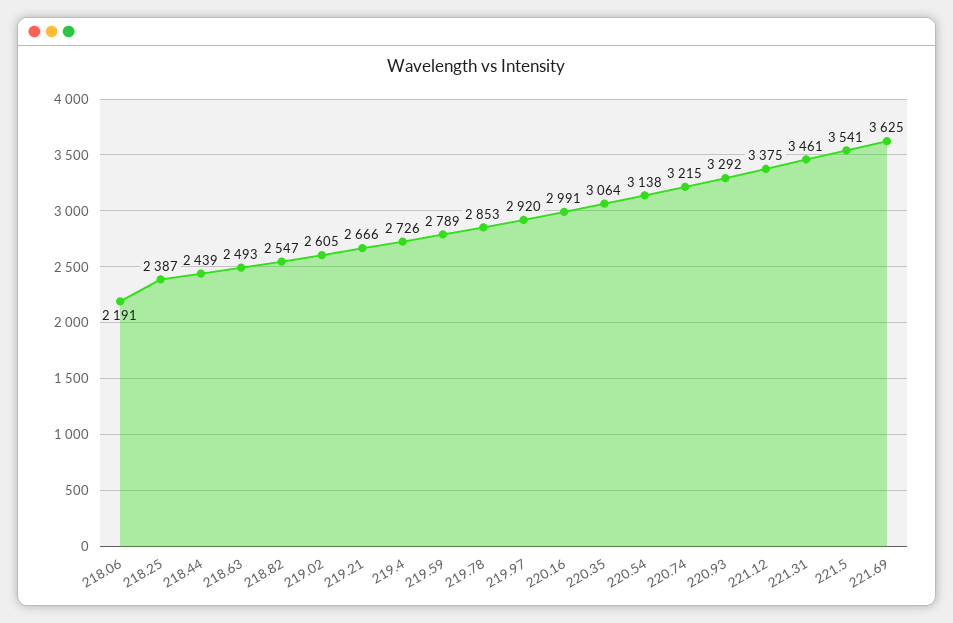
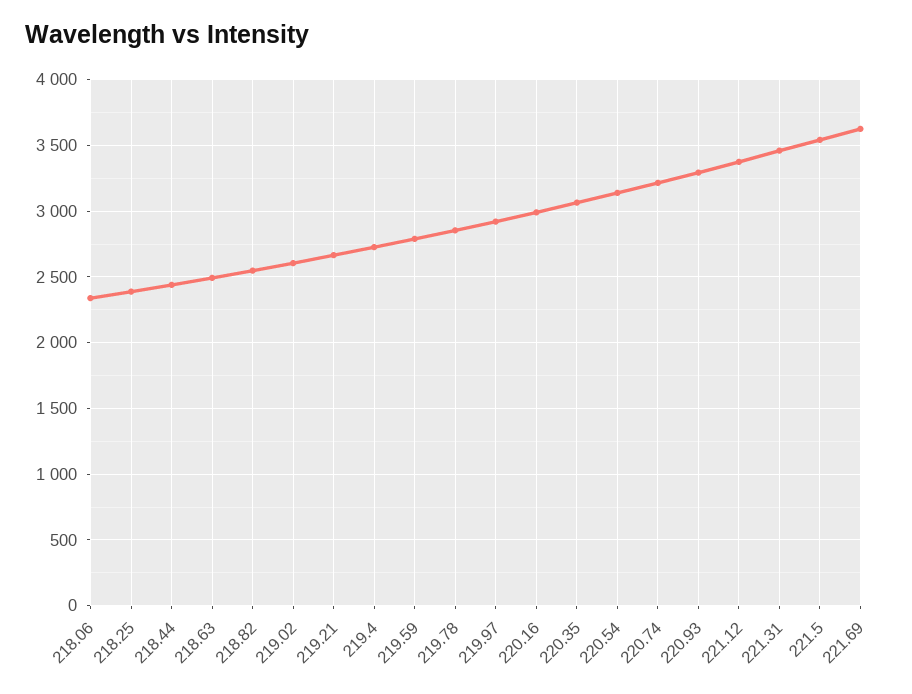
  {
-   "218.06": 2191,
+   "218.06": 2350,
    "218.25": 2387,
    "218.44": 2439,
    "218.63": 2493,
    "218.82": 2547,
    "219.02": 2605,
    "219.21": 2666,
    "219.4": 2726,
    "219.59": 2789,
    "219.78": 2853,
    "219.97": 2920,
    "220.16": 2991,
    "220.35": 3064,
    "220.54": 3138,
    "220.74": 3215,
    "220.93": 3292,
    "221.12": 3375,
    "221.31": 3461,
    "221.5": 3541,
    "221.69": 3625
  }

